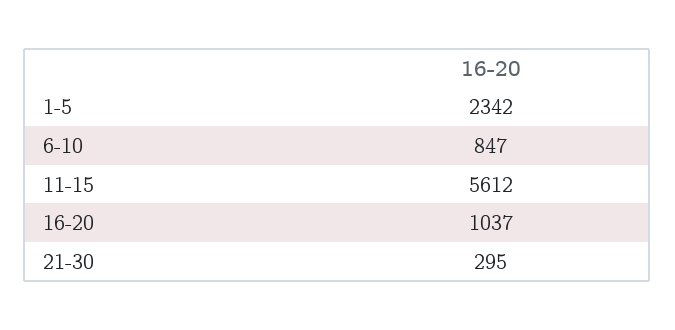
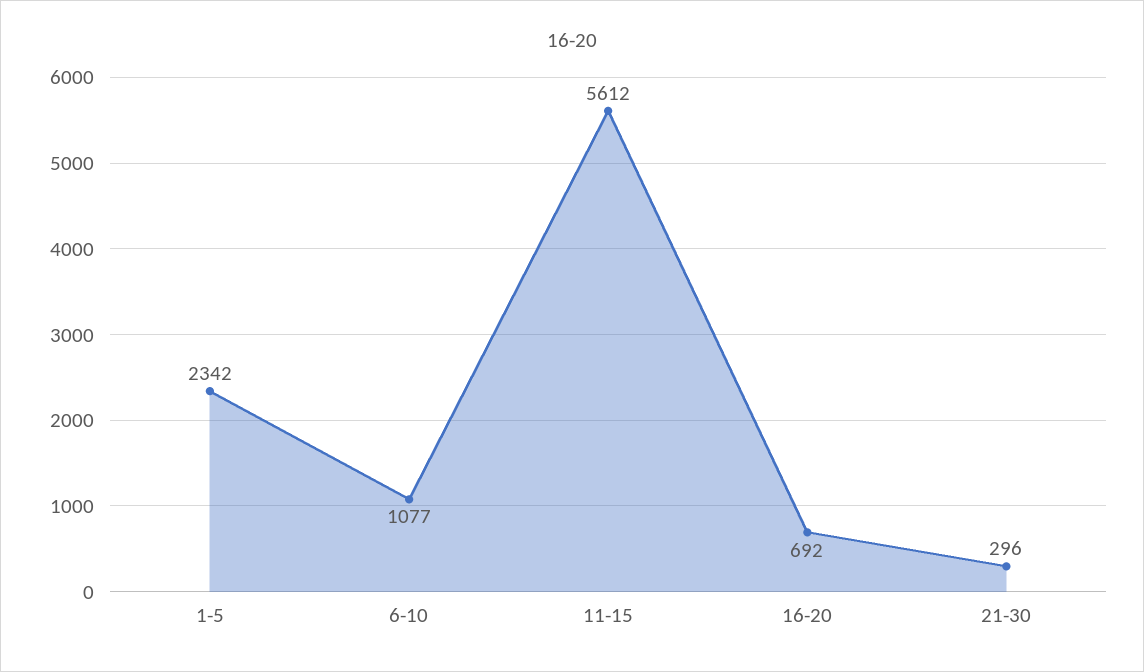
  {
    "1-5": 2342,
-   "6-10": 847,
+   "6-10": 1077,
    "11-15": 5612,
-   "16-20": 1037,
+   "16-20": 692,
-   "21-30": 295
+   "21-30": 296
  }

